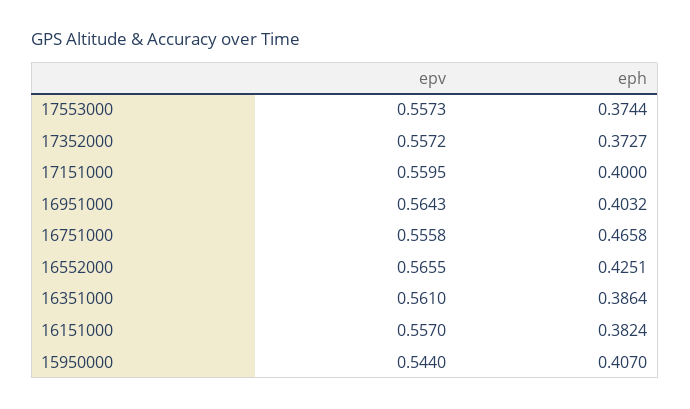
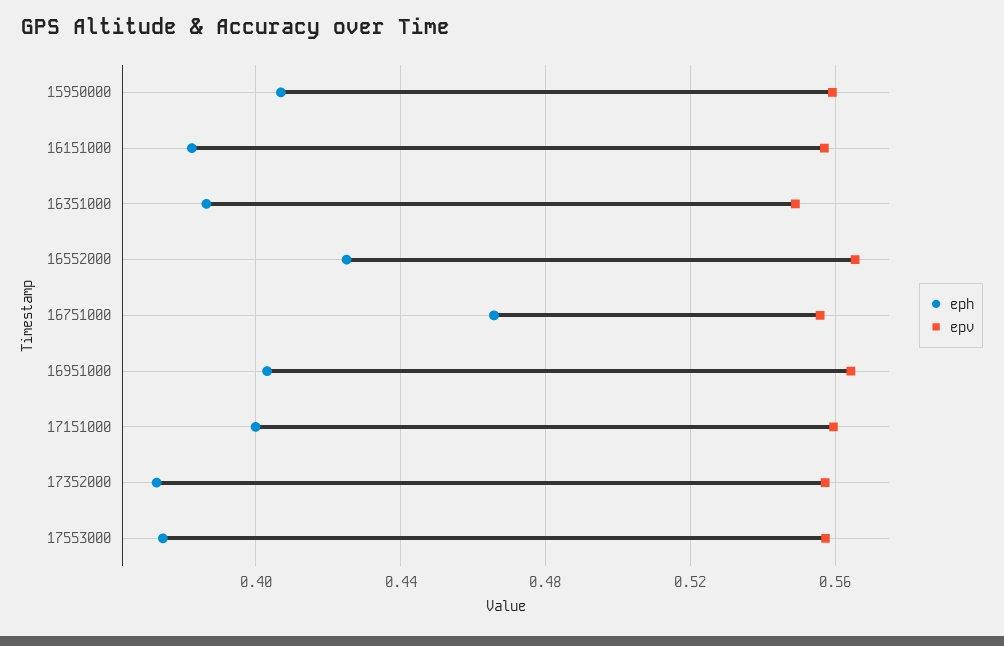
  {
    "epv": {
      "17553000": 0.5573,
      "17352000": 0.5572,
      "17151000": 0.5595,
      "16951000": 0.5643,
      "16751000": 0.5558,
      "16552000": 0.5655,
-     "16351000": 0.561,
+     "16351000": 0.55,
      "16151000": 0.557,
-     "15950000": 0.544
+     "15950000": 0.56
    },
    "eph": {
      "17553000": 0.3744,
      "17352000": 0.3727,
      "17151000": 0.4,
      "16951000": 0.4032,
      "16751000": 0.4658,
      "16552000": 0.4251,
      "16351000": 0.3864,
      "16151000": 0.3824,
      "15950000": 0.407
    }
  }

